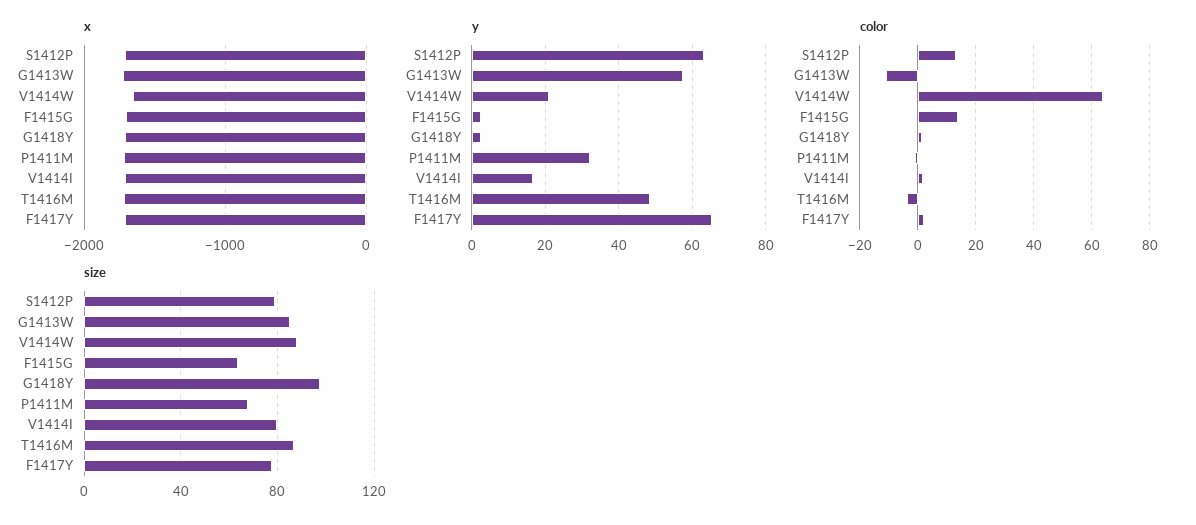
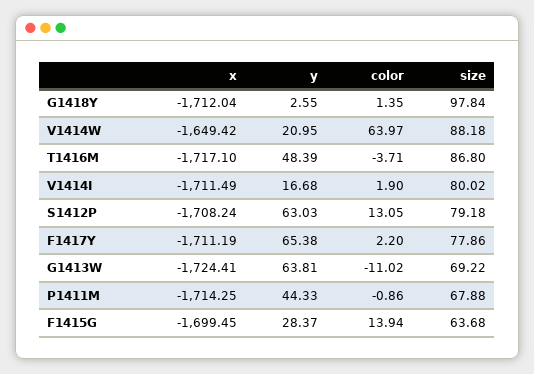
  {
    "x": {
      "S1412P": -1708.24,
      "G1413W": -1724.41,
      "V1414W": -1649.42,
      "F1415G": -1699.45,
      "G1418Y": -1712.04,
      "P1411M": -1714.25,
      "V1414I": -1711.49,
      "T1416M": -1717.1,
      "F1417Y": -1711.19
    },
    "y": {
      "S1412P": 63.03,
-     "G1413W": 58,
+     "G1413W": 63.81,
      "V1414W": 20.95,
-     "F1415G": 2,
+     "F1415G": 28.37,
      "G1418Y": 2.55,
-     "P1411M": 32,
+     "P1411M": 44.33,
      "V1414I": 16.68,
      "T1416M": 48.39,
      "F1417Y": 65.38
    },
    "color": {
      "S1412P": 13.05,
      "G1413W": -11.02,
      "V1414W": 63.97,
      "F1415G": 13.94,
      "G1418Y": 1.35,
      "P1411M": -0.86,
      "V1414I": 1.9,
      "T1416M": -3.71,
      "F1417Y": 2.2
    },
    "size": {
      "S1412P": 79.18,
-     "G1413W": 85,
+     "G1413W": 69.22,
      "V1414W": 88.18,
      "F1415G": 63.68,
      "G1418Y": 97.84,
      "P1411M": 67.88,
      "V1414I": 80.02,
      "T1416M": 86.8,
      "F1417Y": 77.86
    }
  }

